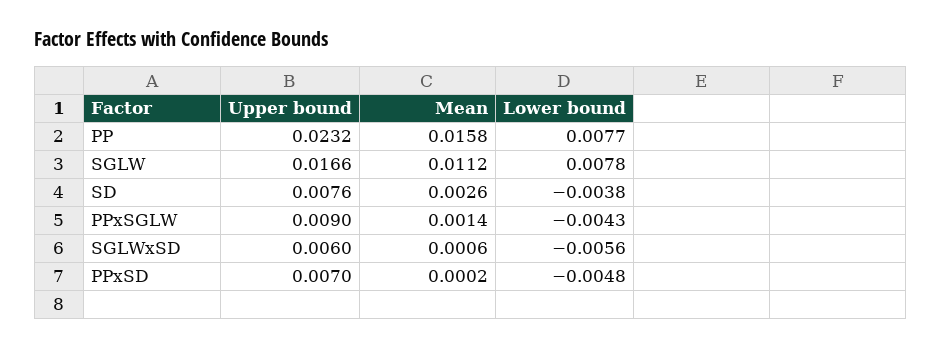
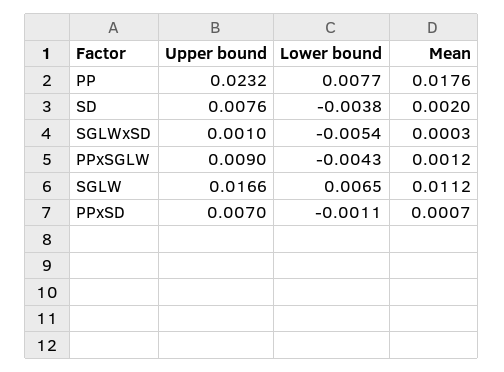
  {
    "Upper bound": {
      "PP": 0.0232,
      "SGLW": 0.0166,
      "SD": 0.0076,
      "PPxSGLW": 0.009,
-     "SGLWxSD": 0.006,
+     "SGLWxSD": 0.001,
      "PPxSD": 0.007
    },
    "Mean": {
-     "PP": 0.0158,
+     "PP": 0.0176,
      "SGLW": 0.0112,
-     "SD": 0.0026,
+     "SD": 0.002,
-     "PPxSGLW": 0.0014,
+     "PPxSGLW": 0.0012,
-     "SGLWxSD": 0.0006,
+     "SGLWxSD": 0.0003,
-     "PPxSD": 0.0002
+     "PPxSD": 0.0007
    },
    "Lower bound": {
      "PP": 0.0077,
-     "SGLW": 0.0078,
+     "SGLW": 0.0065,
      "SD": -0.0038,
      "PPxSGLW": -0.0043,
-     "SGLWxSD": -0.0056,
+     "SGLWxSD": -0.0054,
-     "PPxSD": -0.0048
+     "PPxSD": -0.0011
    }
  }

